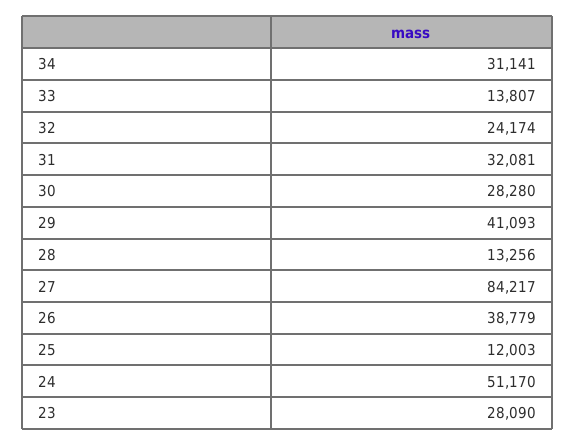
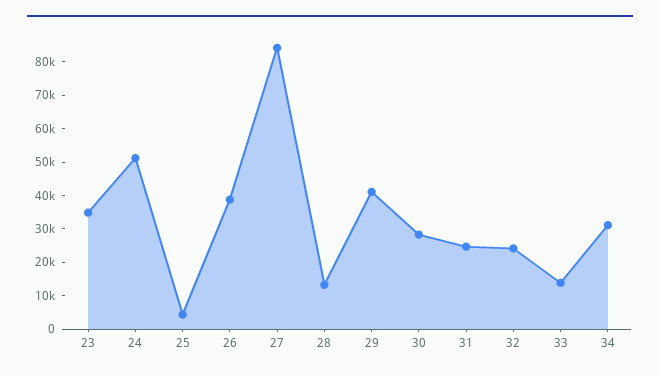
  {
    "34": 31141,
    "33": 13807,
    "32": 24174,
-   "31": 32081,
+   "31": 25000,
    "30": 28280,
    "29": 41093,
    "28": 13256,
    "27": 84217,
    "26": 38779,
-   "25": 12003,
+   "25": 5000,
    "24": 51170,
-   "23": 28090
+   "23": 35000
  }

